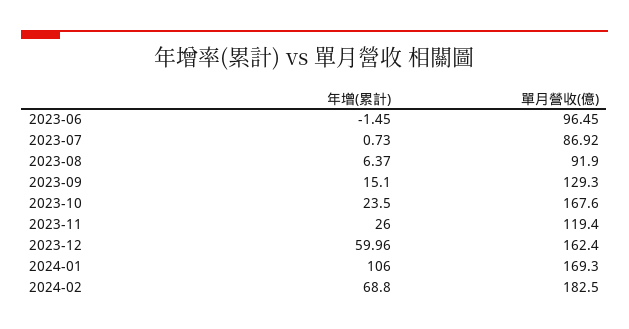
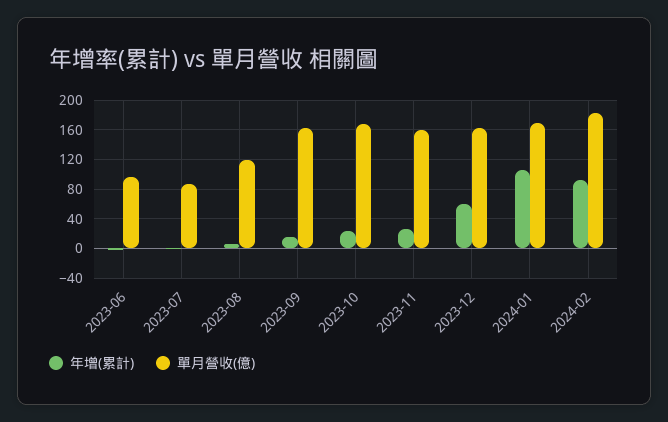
  {
    "年增(累計)": {
      "2023-06": -1.45,
      "2023-07": 0.73,
      "2023-08": 6.37,
      "2023-09": 15.1,
      "2023-10": 23.5,
      "2023-11": 26,
      "2023-12": 59.96,
      "2024-01": 106,
-     "2024-02": 68.8
+     "2024-02": 90
    },
    "單月營收(億)": {
      "2023-06": 96.45,
      "2023-07": 86.92,
-     "2023-08": 91.9,
+     "2023-08": 120,
-     "2023-09": 129.3,
+     "2023-09": 160,
      "2023-10": 167.6,
-     "2023-11": 119.4,
+     "2023-11": 160,
      "2023-12": 162.4,
      "2024-01": 169.3,
      "2024-02": 182.5
    }
  }

